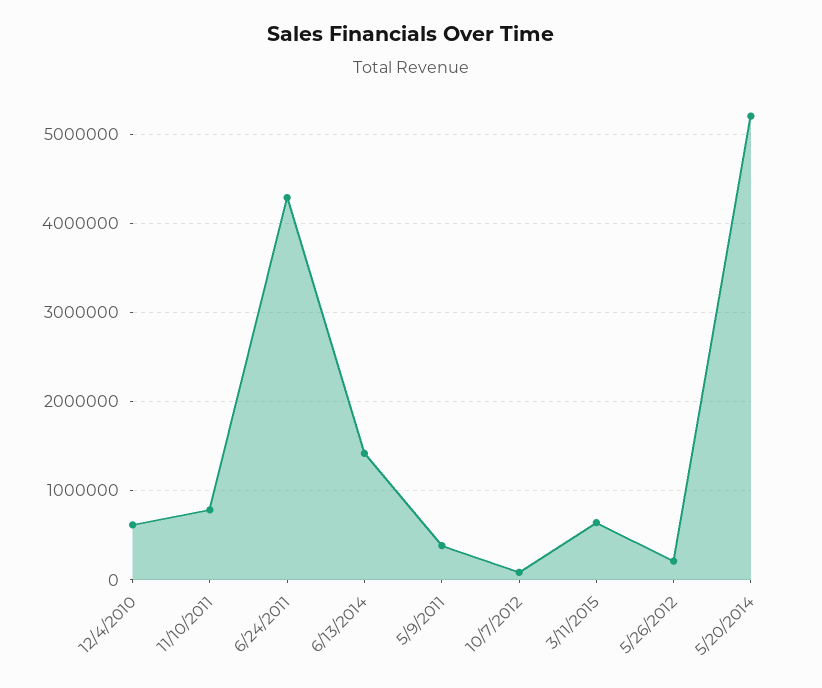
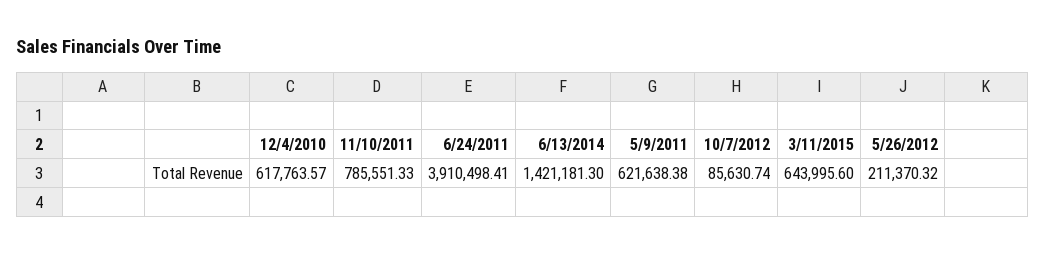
  {
    "12/4/2010": 617763.57,
    "11/10/2011": 785551.33,
-   "6/24/2011": 4300000,
+   "6/24/2011": 3910498.41,
    "6/13/2014": 1421181.3,
-   "5/9/2011": 400000,
+   "5/9/2011": 621638.38,
    "10/7/2012": 85630.74,
    "3/11/2015": 643995.6,
-   "5/26/2012": 211370.32,
+   "5/26/2012": 211370.32
-   "5/20/2014": 5200000
  }

